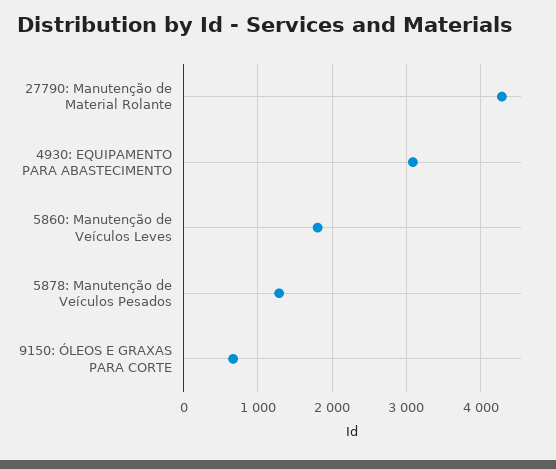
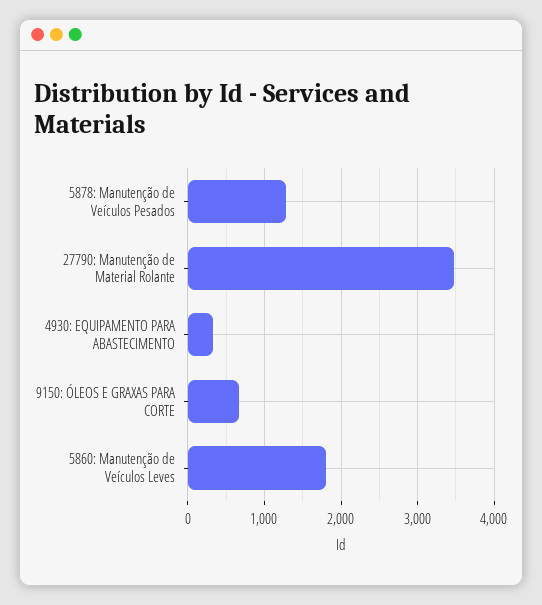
  {
-   "27790: Manutenção de Material Rolante": 4300,
+   "27790: Manutenção de Material Rolante": 3500,
-   "4930: EQUIPAMENTO PARA ABASTECIMENTO": 3100,
+   "4930: EQUIPAMENTO PARA ABASTECIMENTO": 300,
    "5860: Manutenção de Veículos Leves": 1800,
    "5878: Manutenção de Veículos Pesados": 1300,
    "9150: ÓLEOS E GRAXAS PARA CORTE": 700
  }

